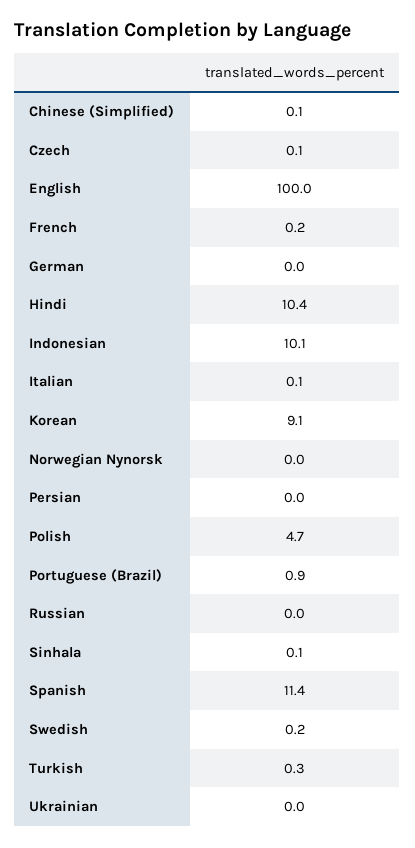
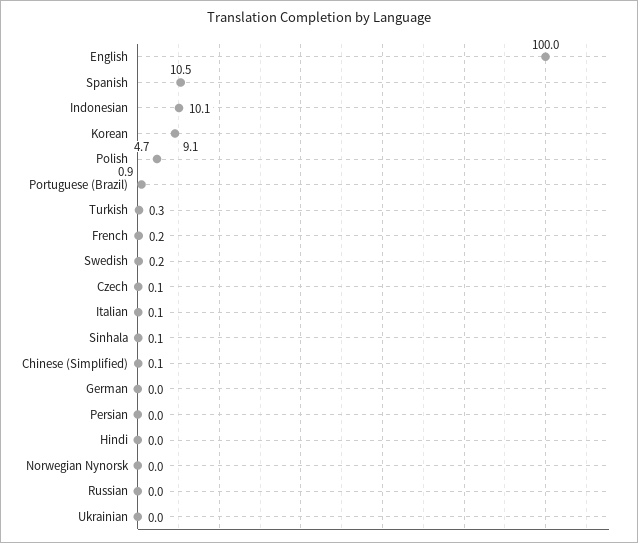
  {
    "Chinese (Simplified)": 0.1,
    "Czech": 0.1,
    "English": 100,
    "French": 0.2,
    "German": 0,
-   "Hindi": 10.4,
+   "Hindi": 0,
    "Indonesian": 10.1,
    "Italian": 0.1,
    "Korean": 9.1,
    "Norwegian Nynorsk": 0,
    "Persian": 0,
    "Polish": 4.7,
    "Portuguese (Brazil)": 0.9,
    "Russian": 0,
    "Sinhala": 0.1,
-   "Spanish": 11.4,
+   "Spanish": 10.5,
    "Swedish": 0.2,
    "Turkish": 0.3,
    "Ukrainian": 0
  }

